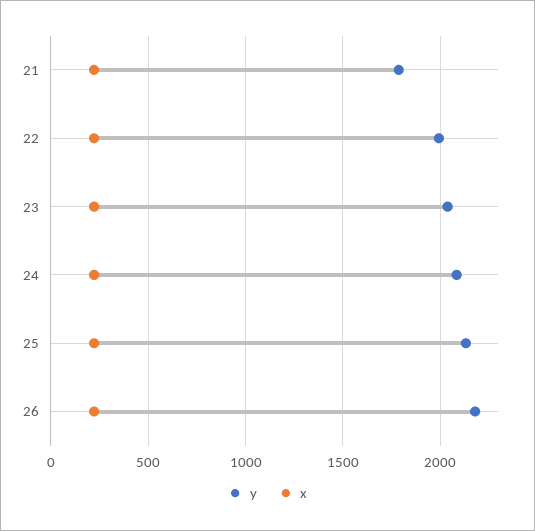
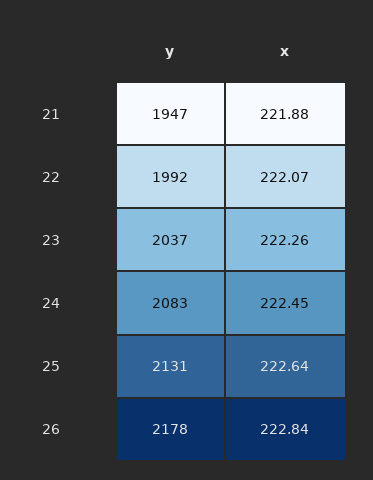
  {
    "y": {
-     "21": 1800,
+     "21": 1947,
      "22": 1992,
      "23": 2037,
      "24": 2083,
      "25": 2131,
      "26": 2178
    },
    "x": {
      "21": 221.88,
      "22": 222.07,
      "23": 222.26,
      "24": 222.45,
      "25": 222.64,
      "26": 222.84
    }
  }

